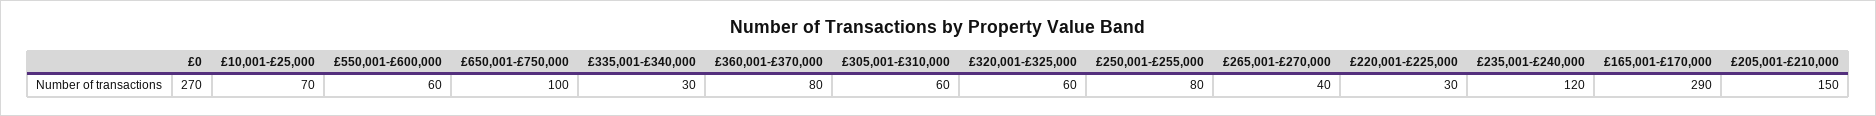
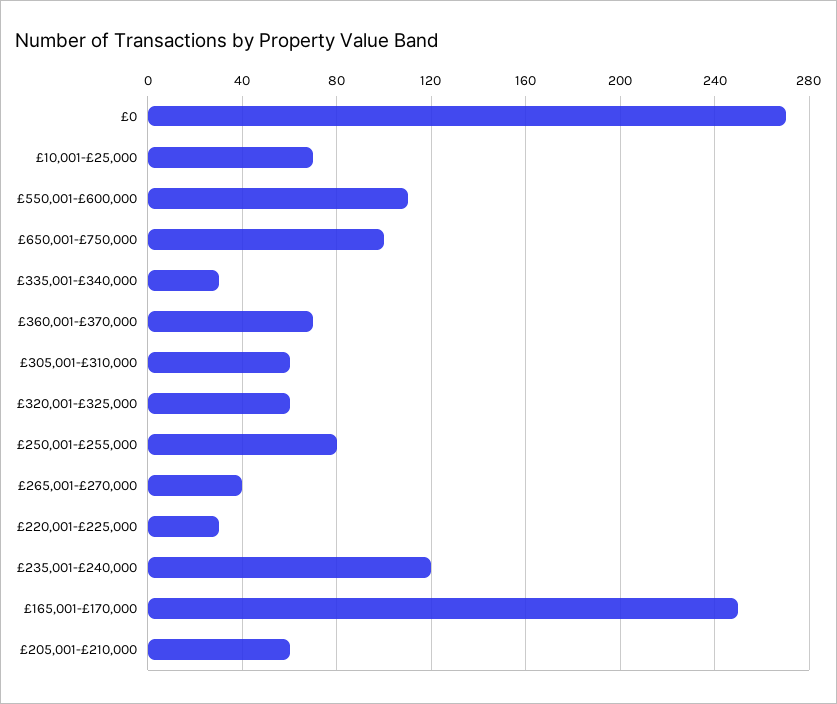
  {
    "£0": 270,
    "£10,001-£25,000": 70,
-   "£550,001-£600,000": 60,
+   "£550,001-£600,000": 110,
    "£650,001-£750,000": 100,
    "£335,001-£340,000": 30,
-   "£360,001-£370,000": 80,
+   "£360,001-£370,000": 70,
    "£305,001-£310,000": 60,
    "£320,001-£325,000": 60,
    "£250,001-£255,000": 80,
    "£265,001-£270,000": 40,
    "£220,001-£225,000": 30,
    "£235,001-£240,000": 120,
-   "£165,001-£170,000": 290,
+   "£165,001-£170,000": 250,
-   "£205,001-£210,000": 150
+   "£205,001-£210,000": 60
  }

